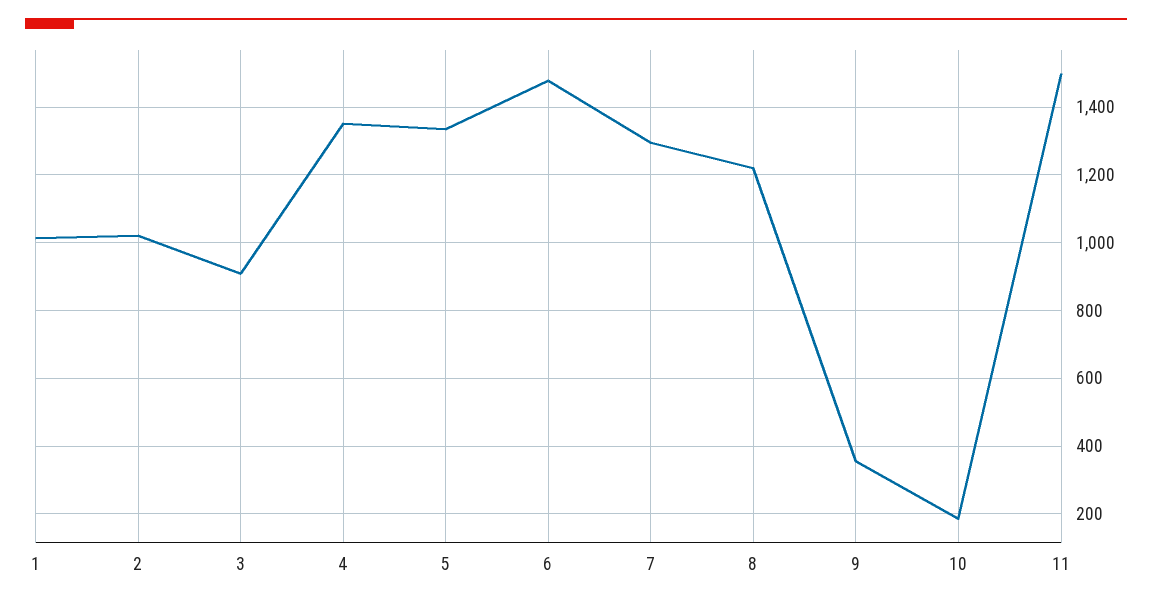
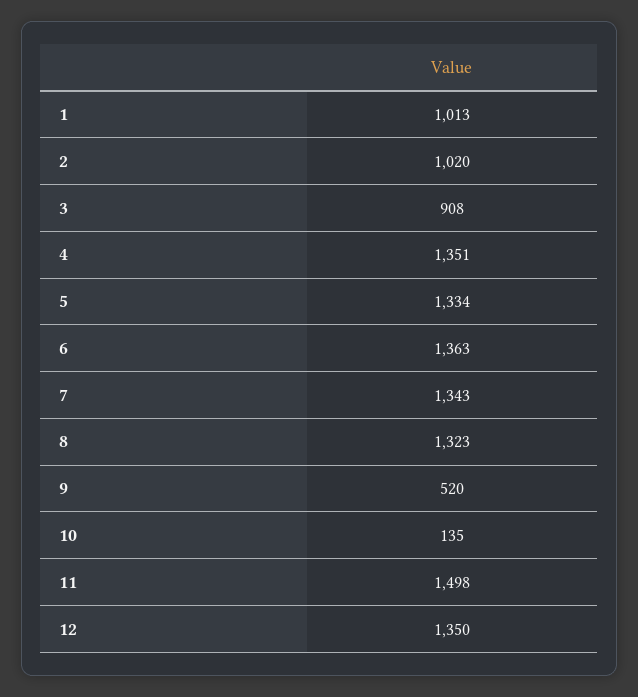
  {
    "1": 1013,
    "2": 1020,
    "3": 908,
    "4": 1351,
    "5": 1334,
-   "6": 1480,
+   "6": 1363,
-   "7": 1300,
+   "7": 1343,
-   "8": 1220,
+   "8": 1323,
-   "9": 360,
+   "9": 520,
-   "10": 180,
+   "10": 135,
-   "11": 1498
+   "11": 1498,
+   "12": 1350
  }

